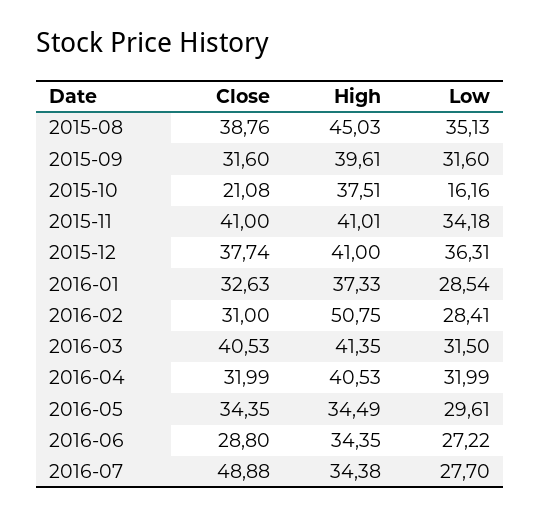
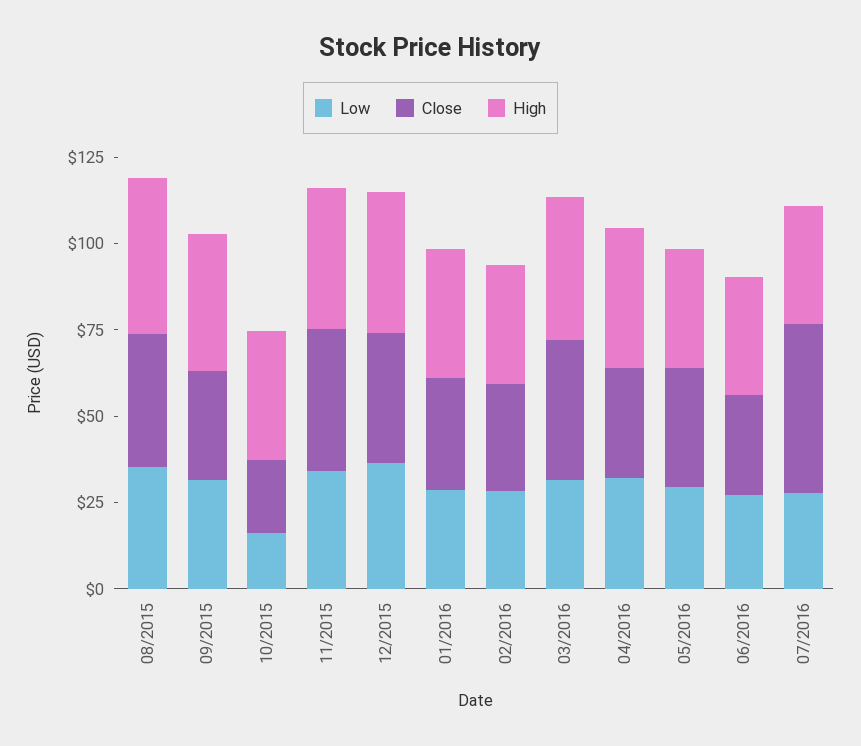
  {
    "Close": {
      "2015-08": 38.76,
      "2015-09": 31.6,
      "2015-10": 21.08,
      "2015-11": 41,
      "2015-12": 37.74,
      "2016-01": 32.63,
      "2016-02": 31,
      "2016-03": 40.53,
      "2016-04": 31.99,
      "2016-05": 34.35,
      "2016-06": 28.8,
      "2016-07": 48.88
    },
    "High": {
      "2015-08": 45.03,
      "2015-09": 39.61,
      "2015-10": 37.51,
      "2015-11": 41.01,
      "2015-12": 41,
      "2016-01": 37.33,
-     "2016-02": 50.75,
+     "2016-02": 35,
      "2016-03": 41.35,
      "2016-04": 40.53,
      "2016-05": 34.49,
      "2016-06": 34.35,
      "2016-07": 34.38
    },
    "Low": {
      "2015-08": 35.13,
      "2015-09": 31.6,
      "2015-10": 16.16,
      "2015-11": 34.18,
      "2015-12": 36.31,
      "2016-01": 28.54,
      "2016-02": 28.41,
      "2016-03": 31.5,
      "2016-04": 31.99,
      "2016-05": 29.61,
      "2016-06": 27.22,
      "2016-07": 27.7
    }
  }

